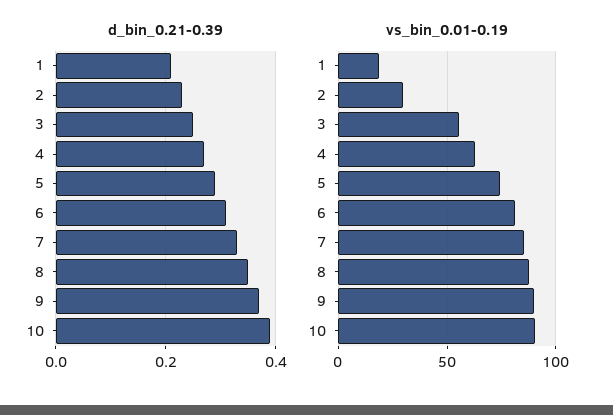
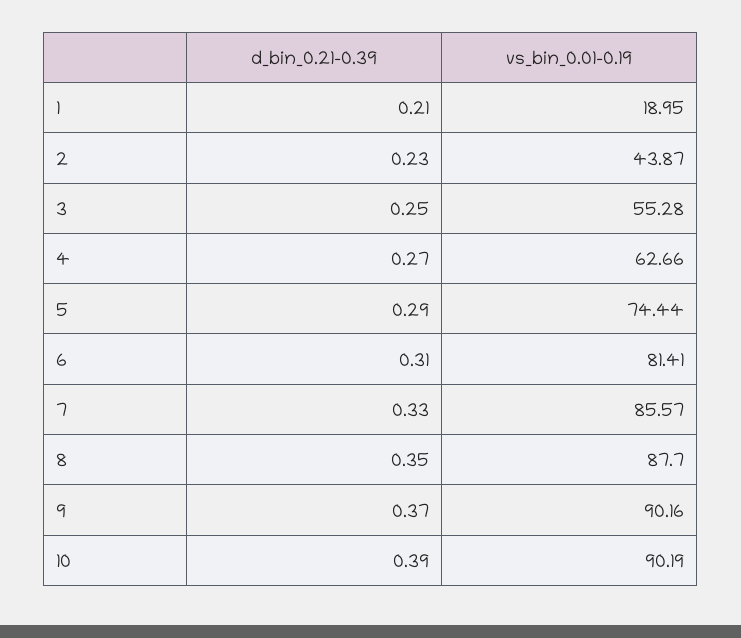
  {
    "d_bin_0.21-0.39": {
      "1": 0.21,
      "2": 0.23,
      "3": 0.25,
      "4": 0.27,
      "5": 0.29,
      "6": 0.31,
      "7": 0.33,
      "8": 0.35,
      "9": 0.37,
      "10": 0.39
    },
    "vs_bin_0.01-0.19": {
      "1": 18.95,
-     "2": 30,
+     "2": 43.87,
      "3": 55.28,
      "4": 62.66,
      "5": 74.44,
      "6": 81.41,
      "7": 85.57,
      "8": 87.7,
      "9": 90.16,
      "10": 90.19
    }
  }

